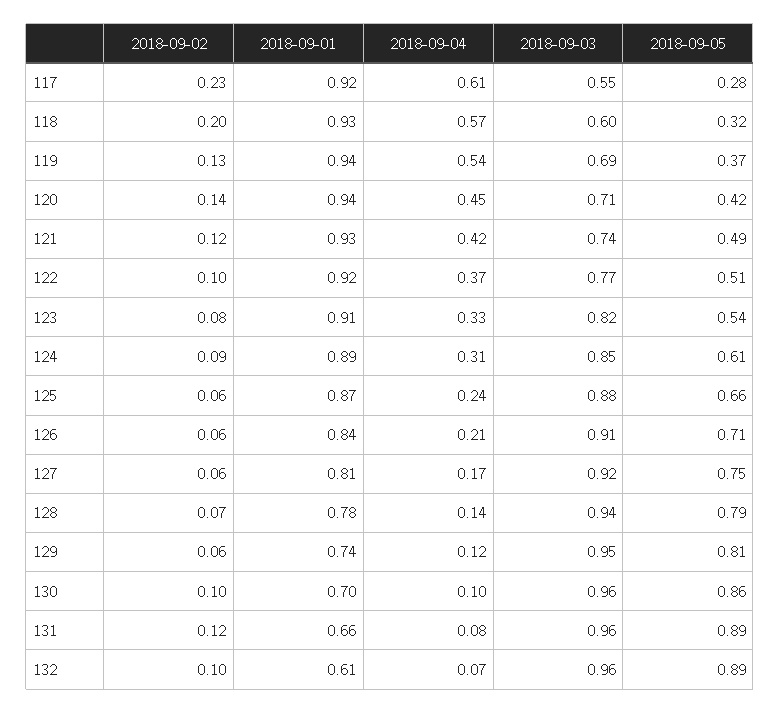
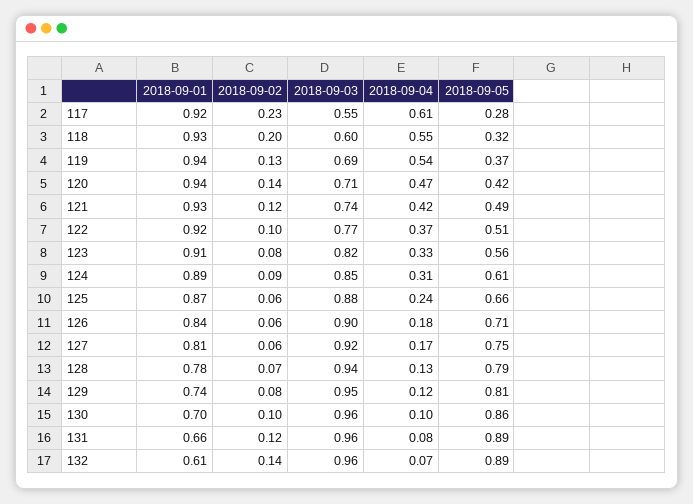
  {
    "2018-09-02": {
      "117": 0.23,
      "118": 0.2,
      "119": 0.13,
      "120": 0.14,
      "121": 0.12,
      "122": 0.1,
      "123": 0.08,
      "124": 0.09,
      "125": 0.06,
      "126": 0.06,
      "127": 0.06,
      "128": 0.07,
-     "129": 0.06,
+     "129": 0.08,
      "130": 0.1,
      "131": 0.12,
-     "132": 0.1
+     "132": 0.14
    },
    "2018-09-01": {
      "117": 0.92,
      "118": 0.93,
      "119": 0.94,
      "120": 0.94,
      "121": 0.93,
      "122": 0.92,
      "123": 0.91,
      "124": 0.89,
      "125": 0.87,
      "126": 0.84,
      "127": 0.81,
      "128": 0.78,
      "129": 0.74,
      "130": 0.7,
      "131": 0.66,
      "132": 0.61
    },
    "2018-09-04": {
      "117": 0.61,
-     "118": 0.57,
+     "118": 0.55,
      "119": 0.54,
-     "120": 0.45,
+     "120": 0.47,
      "121": 0.42,
      "122": 0.37,
      "123": 0.33,
      "124": 0.31,
      "125": 0.24,
-     "126": 0.21,
+     "126": 0.18,
      "127": 0.17,
-     "128": 0.14,
+     "128": 0.13,
      "129": 0.12,
      "130": 0.1,
      "131": 0.08,
      "132": 0.07
    },
    "2018-09-03": {
      "117": 0.55,
      "118": 0.6,
      "119": 0.69,
      "120": 0.71,
      "121": 0.74,
      "122": 0.77,
      "123": 0.82,
      "124": 0.85,
      "125": 0.88,
-     "126": 0.91,
+     "126": 0.9,
      "127": 0.92,
      "128": 0.94,
      "129": 0.95,
      "130": 0.96,
      "131": 0.96,
      "132": 0.96
    },
    "2018-09-05": {
      "117": 0.28,
      "118": 0.32,
      "119": 0.37,
      "120": 0.42,
      "121": 0.49,
      "122": 0.51,
-     "123": 0.54,
+     "123": 0.56,
      "124": 0.61,
      "125": 0.66,
      "126": 0.71,
      "127": 0.75,
      "128": 0.79,
      "129": 0.81,
      "130": 0.86,
      "131": 0.89,
      "132": 0.89
    }
  }

